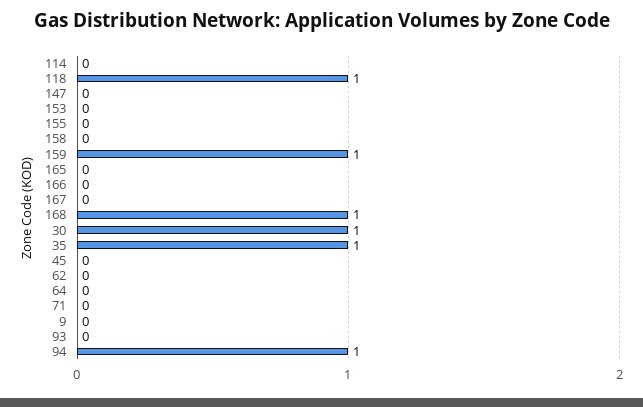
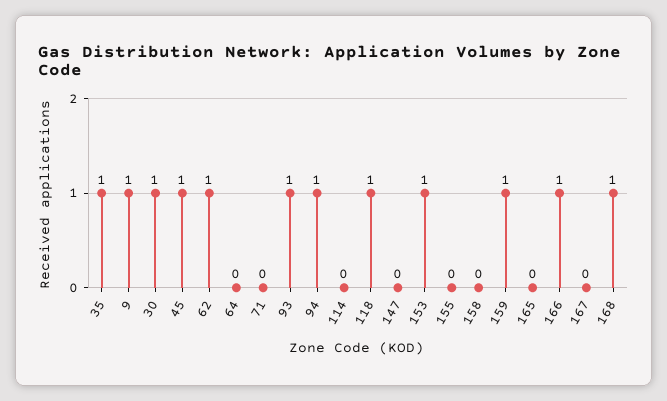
  {
    "114": 0,
    "118": 1,
    "147": 0,
-   "153": 0,
+   "153": 1,
    "155": 0,
    "158": 0,
    "159": 1,
    "165": 0,
-   "166": 0,
+   "166": 1,
    "167": 0,
    "168": 1,
    "30": 1,
    "35": 1,
-   "45": 0,
+   "45": 1,
-   "62": 0,
+   "62": 1,
    "64": 0,
    "71": 0,
-   "9": 0,
+   "9": 1,
-   "93": 0,
+   "93": 1,
    "94": 1
  }

